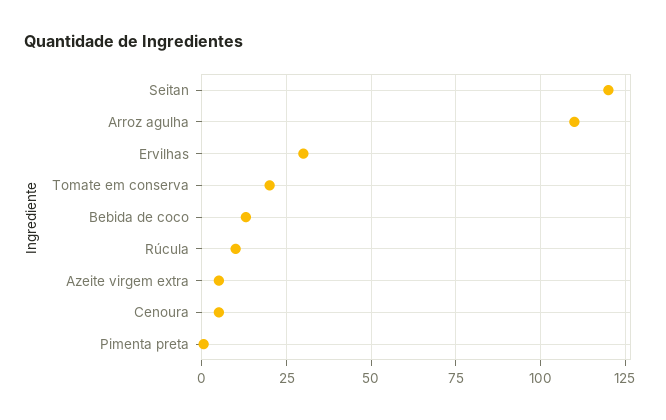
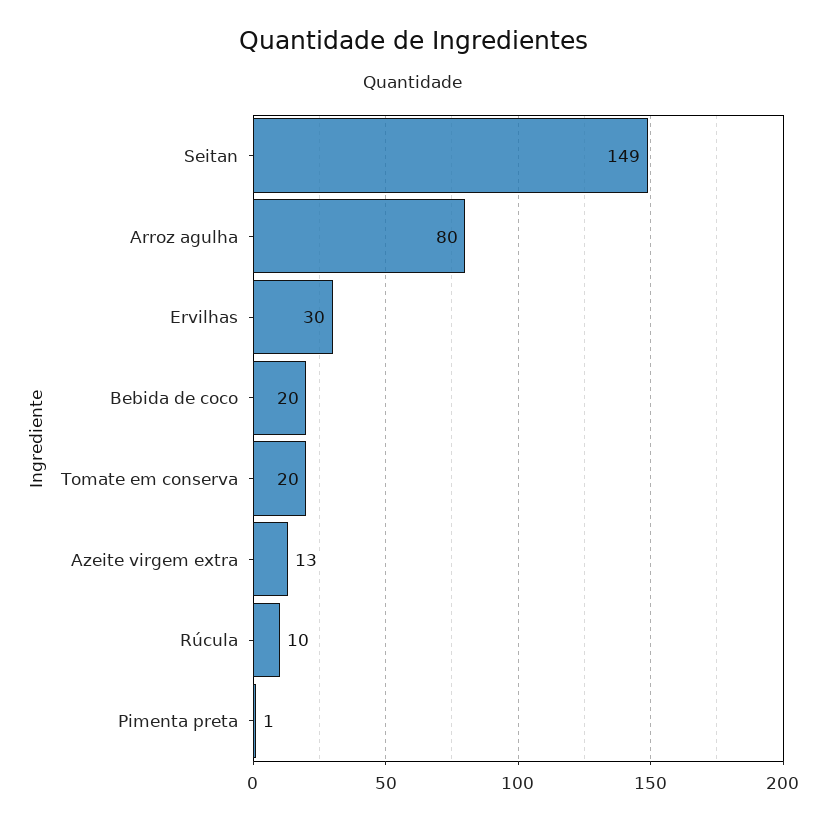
  {
-   "Seitan": 120,
+   "Seitan": 149,
-   "Arroz agulha": 110,
+   "Arroz agulha": 80,
    "Ervilhas": 30,
    "Tomate em conserva": 20,
-   "Bebida de coco": 12.5,
+   "Bebida de coco": 20,
    "Rúcula": 10,
-   "Azeite virgem extra": 5,
+   "Azeite virgem extra": 13,
-   "Cenoura": 5,
    "Pimenta preta": 1
  }

